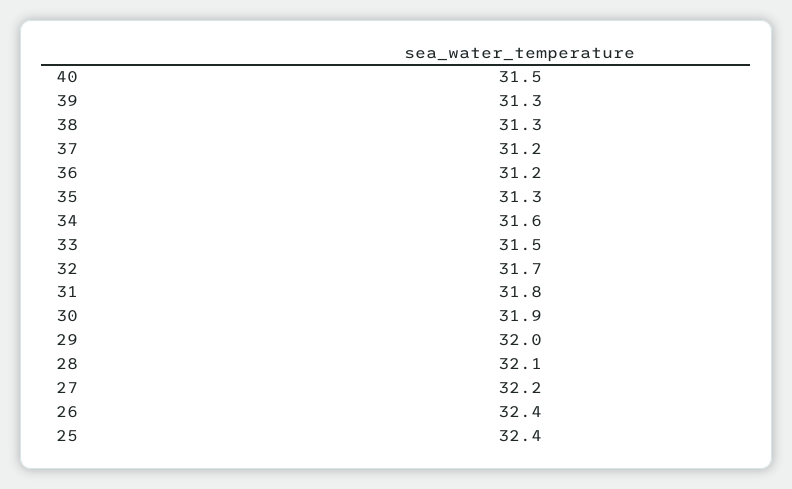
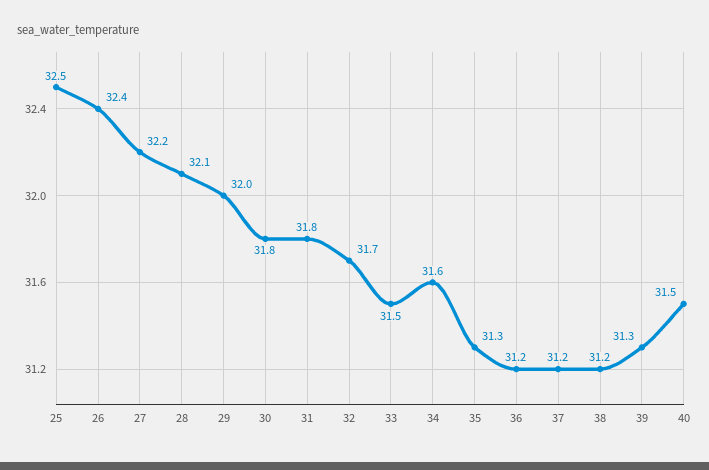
  {
    "40": 31.5,
    "39": 31.3,
-   "38": 31.3,
+   "38": 31.2,
    "37": 31.2,
    "36": 31.2,
    "35": 31.3,
    "34": 31.6,
    "33": 31.5,
    "32": 31.7,
    "31": 31.8,
-   "30": 31.9,
+   "30": 31.8,
    "29": 32,
    "28": 32.1,
    "27": 32.2,
    "26": 32.4,
-   "25": 32.4
+   "25": 32.5
  }

